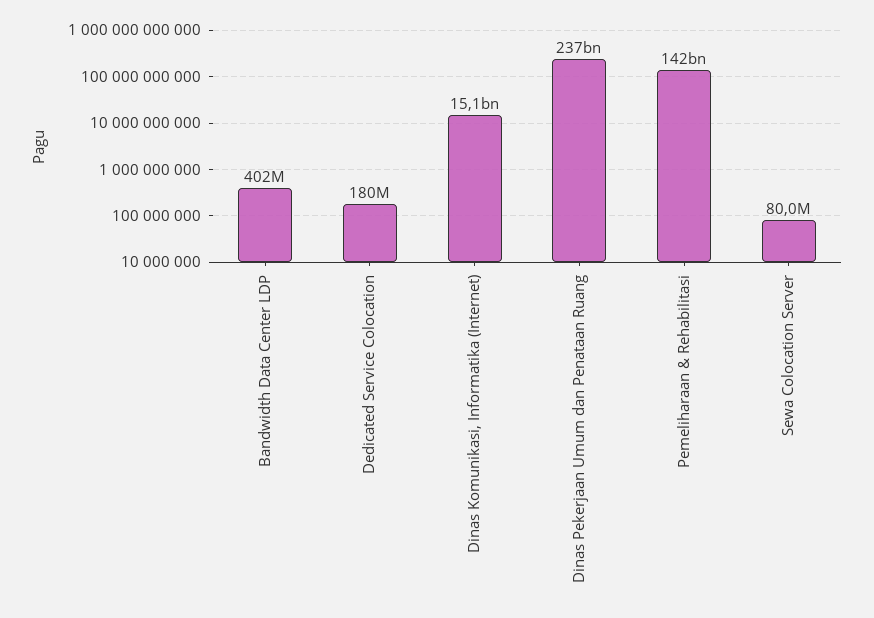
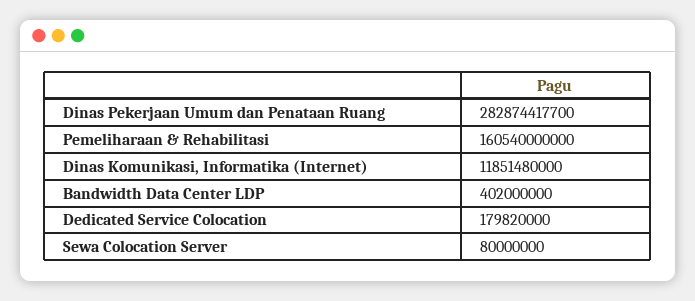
  {
    "Bandwidth Data Center LDP": 402000000,
    "Dedicated Service Colocation": 179820000,
-   "Dinas Komunikasi, Informatika (Internet)": 15100000000,
+   "Dinas Komunikasi, Informatika (Internet)": 11851480000,
-   "Dinas Pekerjaan Umum dan Penataan Ruang": 237000000000,
+   "Dinas Pekerjaan Umum dan Penataan Ruang": 282874417700,
-   "Pemeliharaan & Rehabilitasi": 142000000000,
+   "Pemeliharaan & Rehabilitasi": 160540000000,
    "Sewa Colocation Server": 80000000
  }

